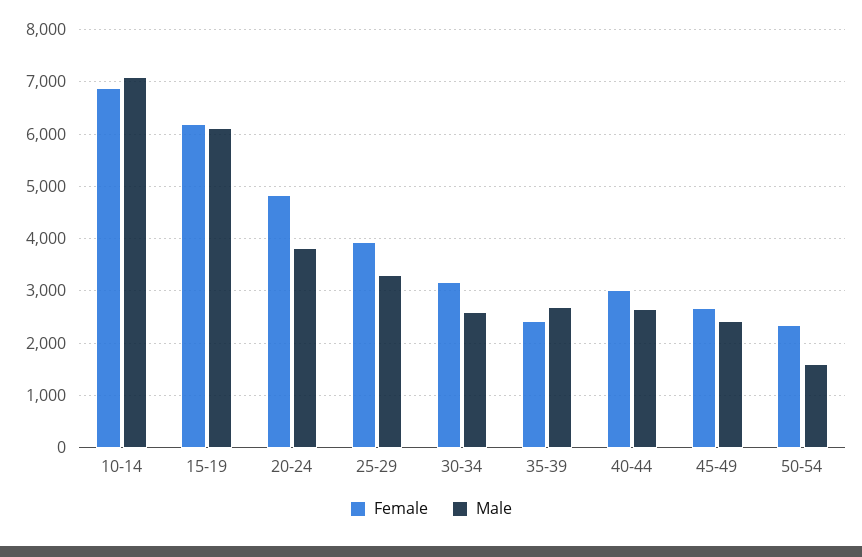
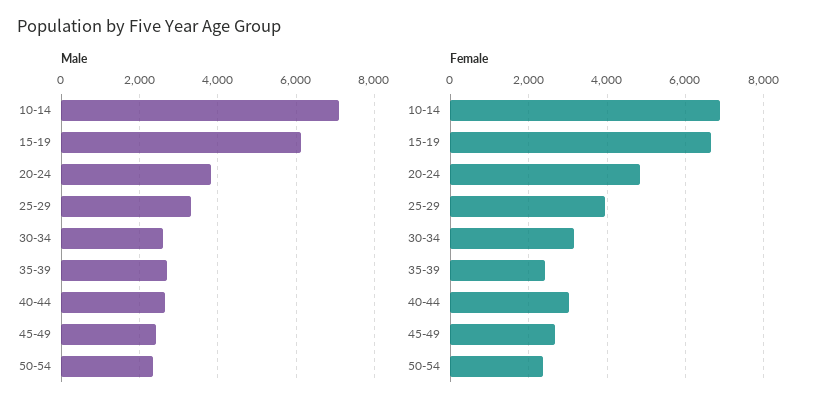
  {
    "Female": {
      "10-14": 6800,
-     "15-19": 6200,
+     "15-19": 6600,
      "20-24": 4800,
      "25-29": 4000,
      "30-34": 3200,
      "35-39": 2400,
      "40-44": 3000,
      "45-49": 2600,
      "50-54": 2400
    },
    "Male": {
      "10-14": 7000,
      "15-19": 6200,
      "20-24": 3800,
      "25-29": 3400,
      "30-34": 2600,
      "35-39": 2600,
      "40-44": 2600,
      "45-49": 2400,
-     "50-54": 1600
+     "50-54": 2400
    }
  }

